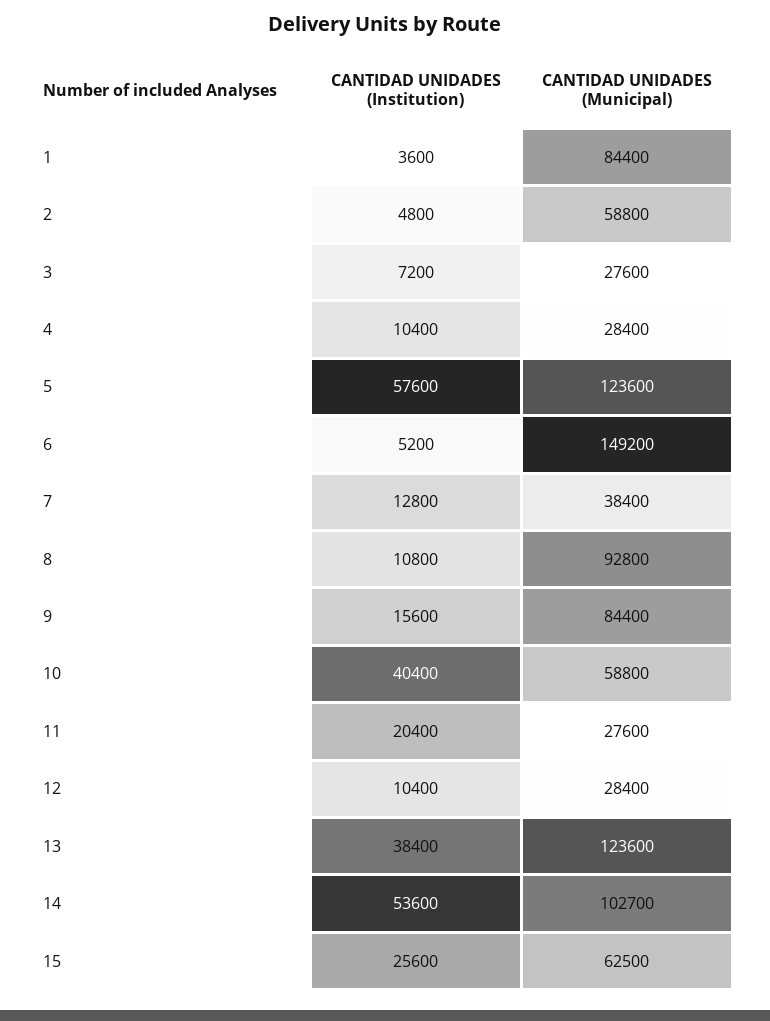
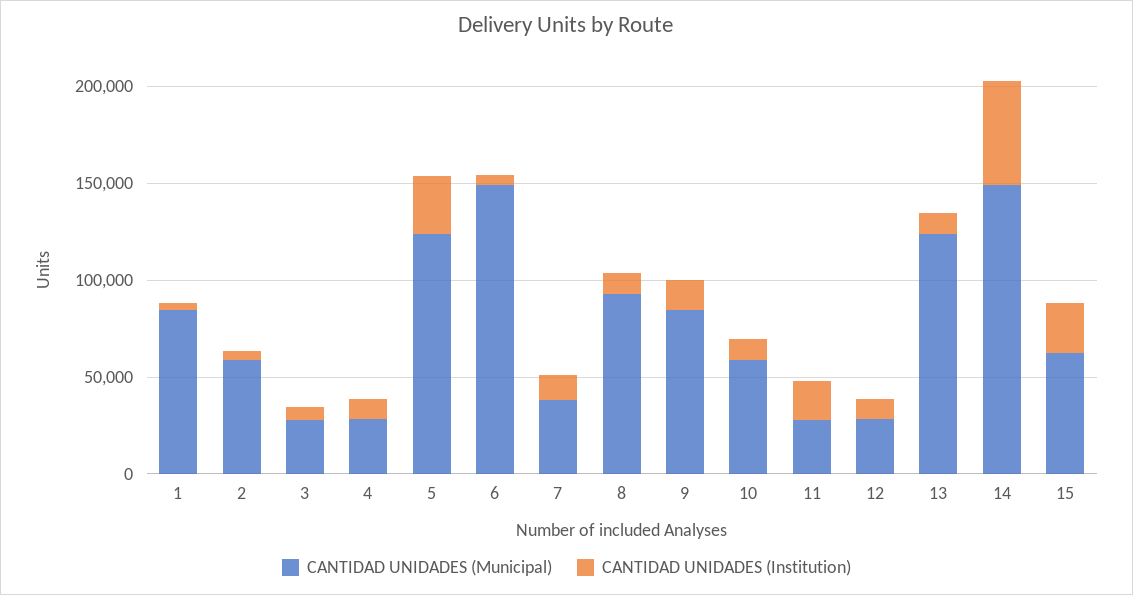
  {
    "CANTIDAD UNIDADES (Institution)": {
      "1": 3600,
      "2": 4800,
      "3": 7200,
      "4": 10400,
-     "5": 57600,
+     "5": 30000,
      "6": 5200,
      "7": 12800,
      "8": 10800,
      "9": 15600,
-     "10": 40400,
+     "10": 10000,
      "11": 20400,
      "12": 10400,
-     "13": 38400,
+     "13": 10000,
      "14": 53600,
      "15": 25600
    },
    "CANTIDAD UNIDADES (Municipal)": {
      "1": 84400,
      "2": 58800,
      "3": 27600,
      "4": 28400,
      "5": 123600,
      "6": 149200,
      "7": 38400,
      "8": 92800,
      "9": 84400,
      "10": 58800,
      "11": 27600,
      "12": 28400,
      "13": 123600,
-     "14": 102700,
+     "14": 150000,
      "15": 62500
    }
  }

